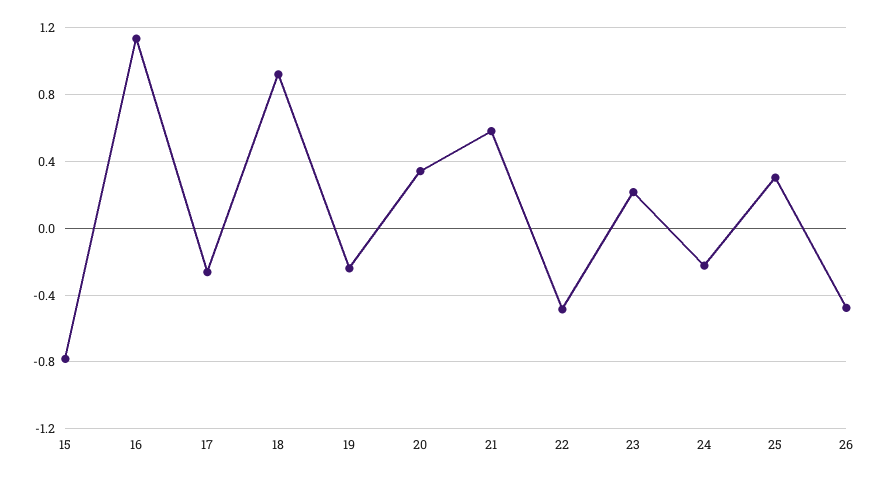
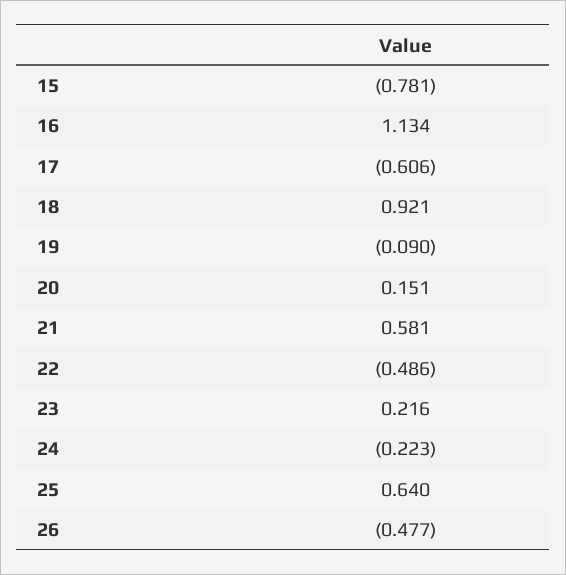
  {
    "15": -0.781,
    "16": 1.134,
-   "17": -0.25,
+   "17": -0.606,
    "18": 0.921,
-   "19": -0.25,
+   "19": -0.09,
-   "20": 0.35,
+   "20": 0.151,
    "21": 0.581,
    "22": -0.486,
    "23": 0.216,
    "24": -0.223,
-   "25": 0.3,
+   "25": 0.64,
    "26": -0.477
  }

